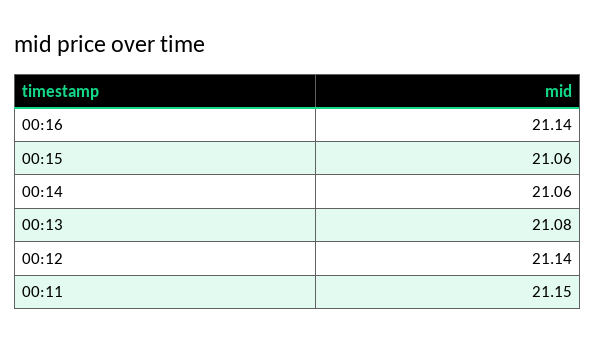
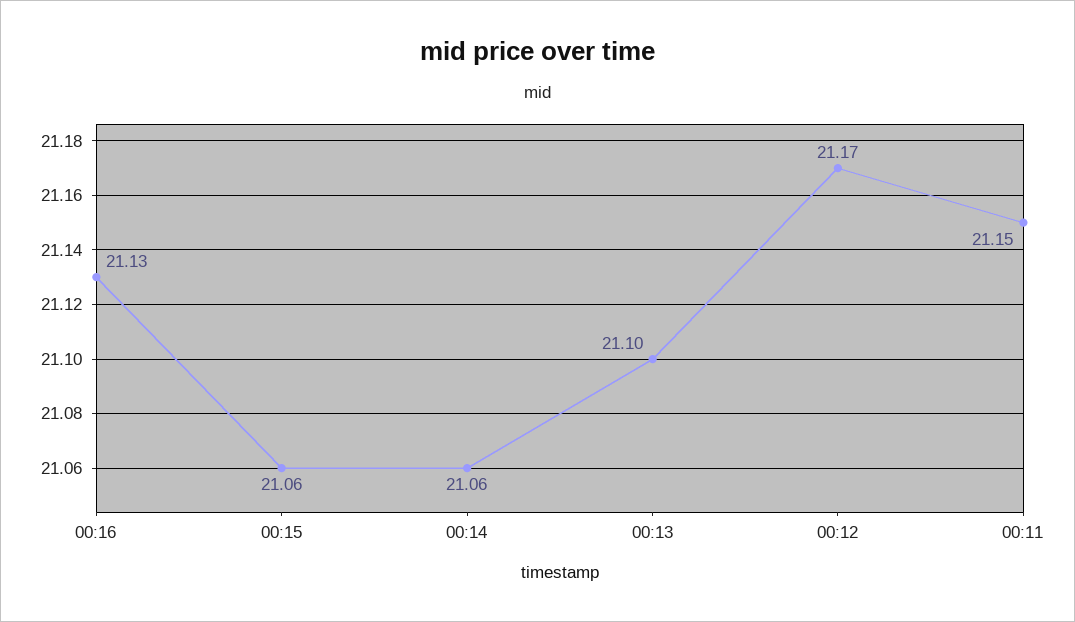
  {
-   "00:16": 21.14,
+   "00:16": 21.13,
    "00:15": 21.06,
    "00:14": 21.06,
-   "00:13": 21.08,
+   "00:13": 21.1,
-   "00:12": 21.14,
+   "00:12": 21.17,
    "00:11": 21.15
  }

